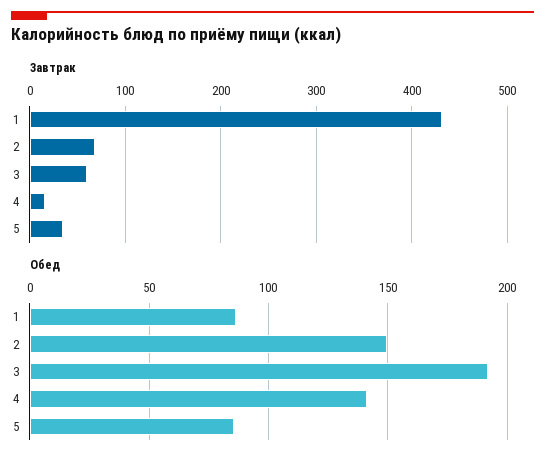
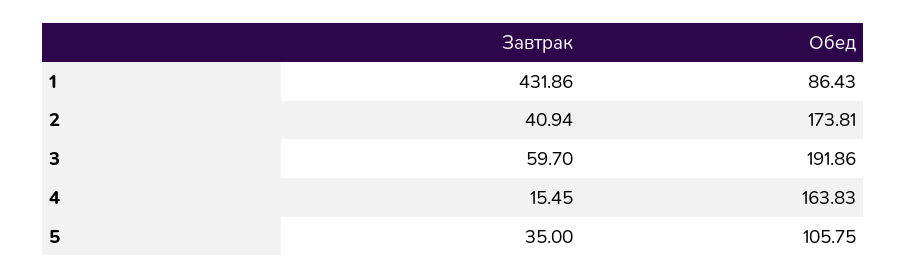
  {
    "Завтрак": {
      "1": 431.86,
-     "2": 70,
+     "2": 40.94,
      "3": 59.7,
      "4": 15.45,
      "5": 35
    },
    "Обед": {
      "1": 86.43,
-     "2": 150,
+     "2": 173.81,
      "3": 191.86,
-     "4": 140,
+     "4": 163.83,
-     "5": 85
+     "5": 105.75
    }
  }

